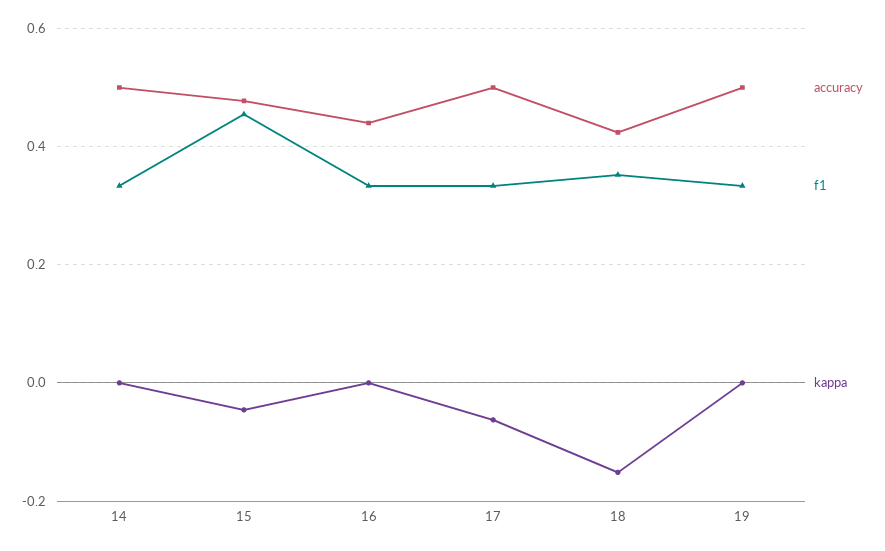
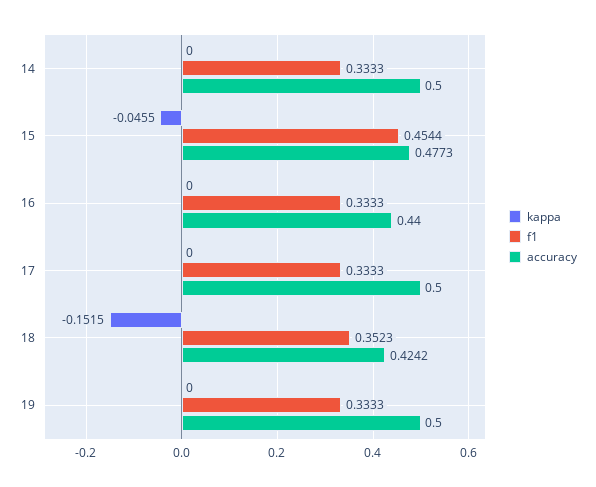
  {
    "accuracy": {
      "14": 0.5,
      "15": 0.4773,
      "16": 0.44,
      "17": 0.5,
      "18": 0.4242,
      "19": 0.5
    },
    "f1": {
      "14": 0.3333,
      "15": 0.4544,
      "16": 0.3333,
      "17": 0.3333,
      "18": 0.3523,
      "19": 0.3333
    },
    "kappa": {
      "14": 0,
      "15": -0.0455,
      "16": 0,
-     "17": -0.06,
+     "17": 0,
      "18": -0.1515,
      "19": 0
    }
  }

